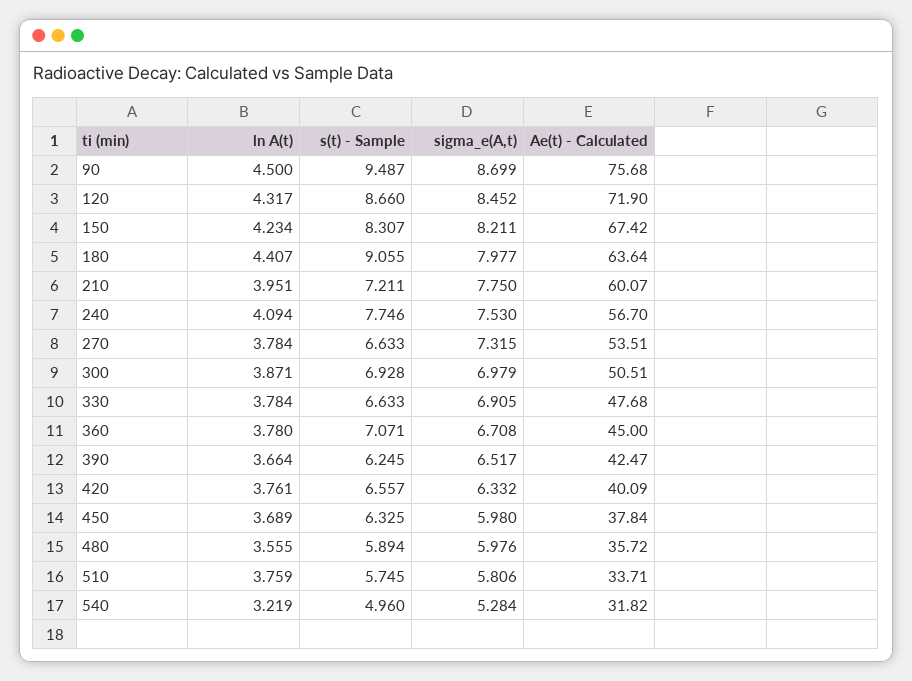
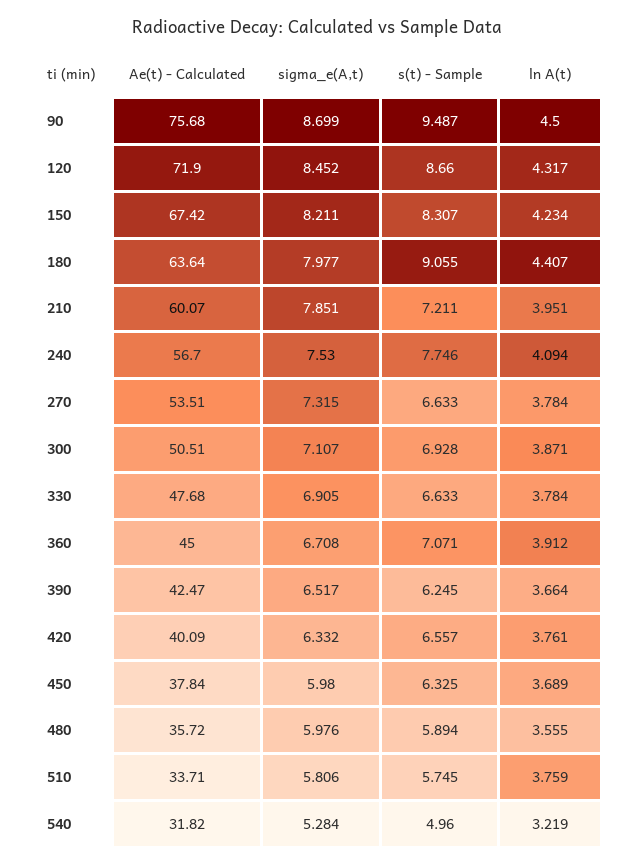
  {
    "ln A(t)": {
      "90": 4.5,
      "120": 4.317,
      "150": 4.234,
      "180": 4.407,
      "210": 3.951,
      "240": 4.094,
      "270": 3.784,
      "300": 3.871,
      "330": 3.784,
-     "360": 3.78,
+     "360": 3.912,
      "390": 3.664,
      "420": 3.761,
      "450": 3.689,
      "480": 3.555,
      "510": 3.759,
      "540": 3.219
    },
    "s(t) - Sample": {
      "90": 9.487,
      "120": 8.66,
      "150": 8.307,
      "180": 9.055,
      "210": 7.211,
      "240": 7.746,
      "270": 6.633,
      "300": 6.928,
      "330": 6.633,
      "360": 7.071,
      "390": 6.245,
      "420": 6.557,
      "450": 6.325,
      "480": 5.894,
      "510": 5.745,
      "540": 4.96
    },
    "sigma_e(A,t)": {
      "90": 8.699,
      "120": 8.452,
      "150": 8.211,
      "180": 7.977,
-     "210": 7.75,
+     "210": 7.851,
      "240": 7.53,
      "270": 7.315,
-     "300": 6.979,
+     "300": 7.107,
      "330": 6.905,
      "360": 6.708,
      "390": 6.517,
      "420": 6.332,
      "450": 5.98,
      "480": 5.976,
      "510": 5.806,
      "540": 5.284
    },
    "Ae(t) - Calculated": {
      "90": 75.68,
      "120": 71.9,
      "150": 67.42,
      "180": 63.64,
      "210": 60.07,
      "240": 56.7,
      "270": 53.51,
      "300": 50.51,
      "330": 47.68,
      "360": 45,
      "390": 42.47,
      "420": 40.09,
      "450": 37.84,
      "480": 35.72,
      "510": 33.71,
      "540": 31.82
    }
  }

